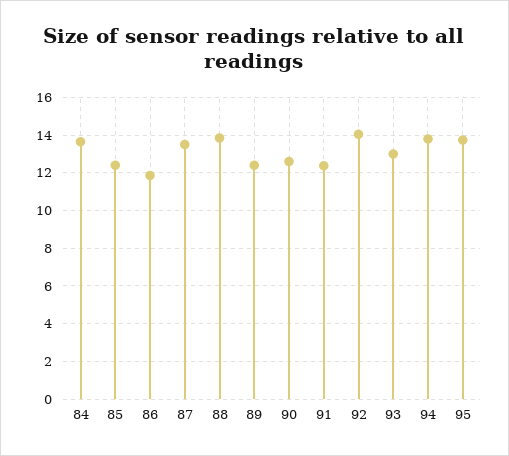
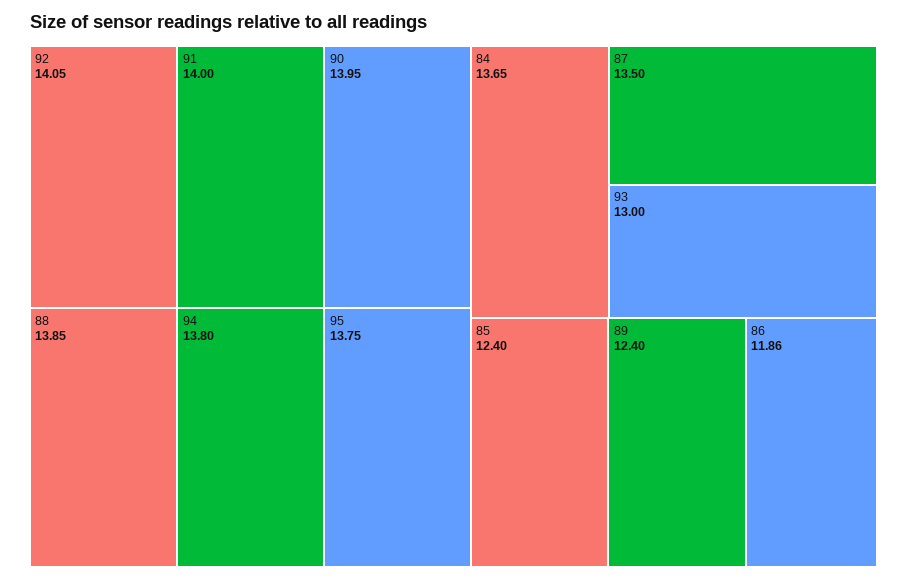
  {
    "84": 13.65,
    "85": 12.4,
    "86": 11.86,
    "87": 13.5,
    "88": 13.85,
    "89": 12.4,
-   "90": 12.5,
+   "90": 13.95,
-   "91": 12.5,
+   "91": 14,
    "92": 14.05,
    "93": 13,
    "94": 13.8,
    "95": 13.75
  }

